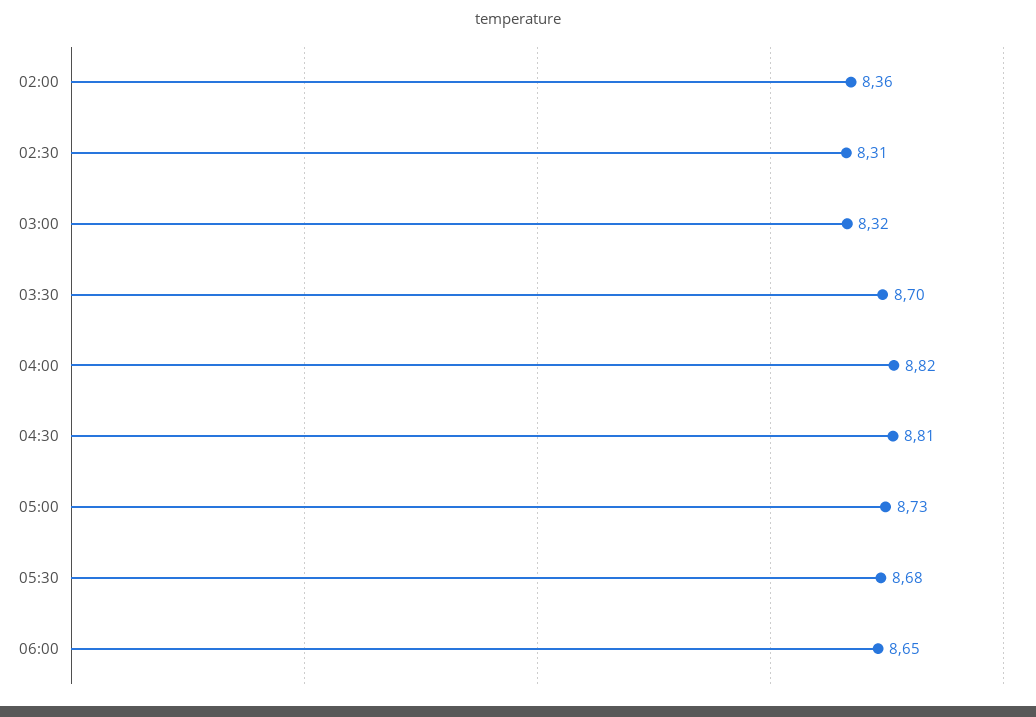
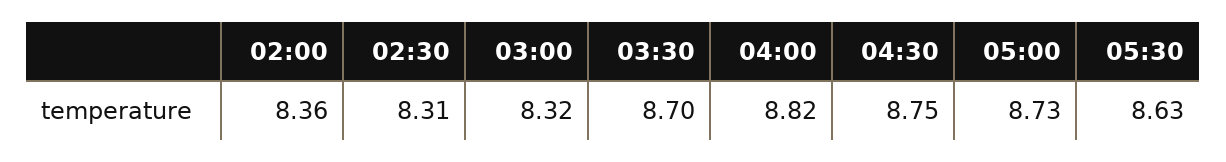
  {
    "02:00": 8.36,
    "02:30": 8.31,
    "03:00": 8.32,
    "03:30": 8.7,
    "04:00": 8.82,
-   "04:30": 8.81,
+   "04:30": 8.75,
    "05:00": 8.73,
-   "05:30": 8.68,
+   "05:30": 8.63
-   "06:00": 8.65
  }

